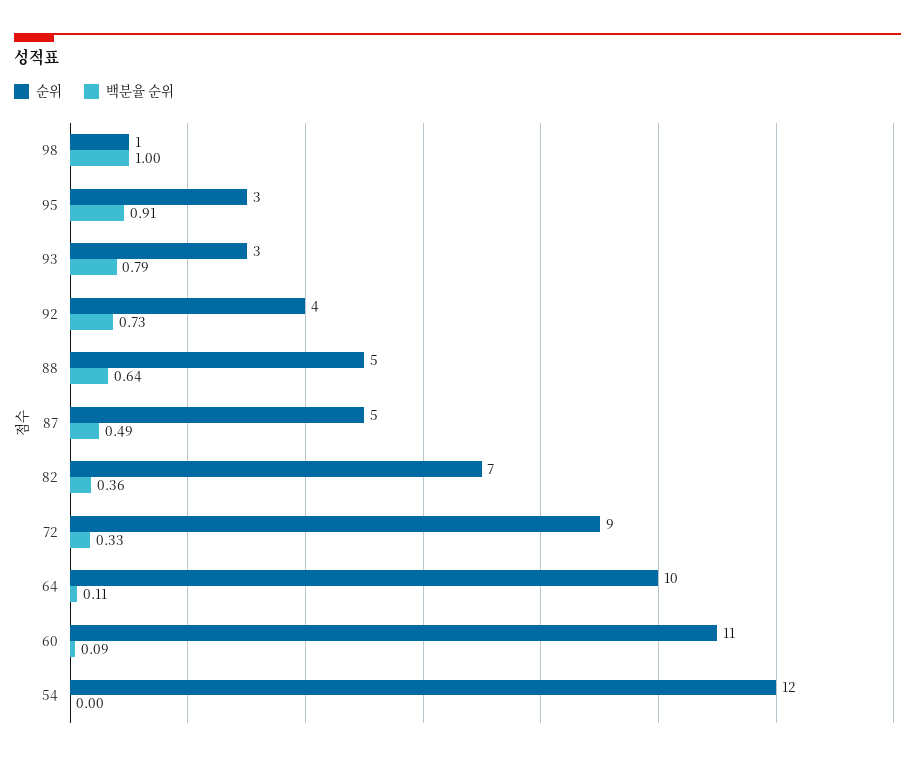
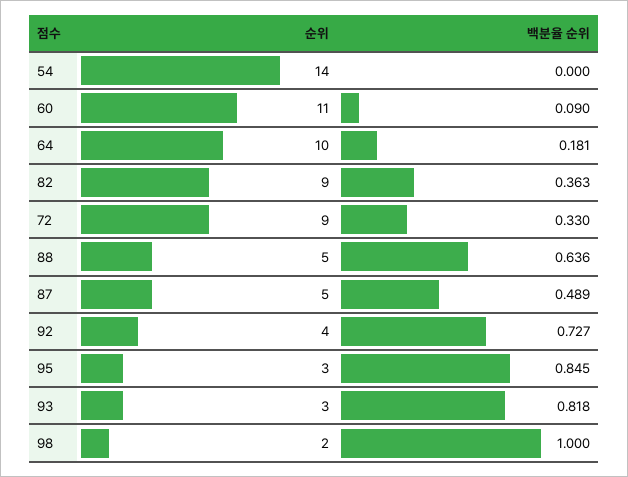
  {
    "순위": {
-     "98": 1,
+     "98": 2,
      "95": 3,
      "93": 3,
      "92": 4,
      "88": 5,
      "87": 5,
-     "82": 7,
+     "82": 9,
      "72": 9,
      "64": 10,
      "60": 11,
-     "54": 12
+     "54": 14
    },
    "백분율 순위": {
      "98": 1,
-     "95": 0.91,
+     "95": 0.845,
-     "93": 0.79,
+     "93": 0.818,
      "92": 0.727,
      "88": 0.636,
      "87": 0.489,
      "82": 0.363,
      "72": 0.33,
-     "64": 0.11,
+     "64": 0.181,
      "60": 0.09,
      "54": 0
    }
  }

